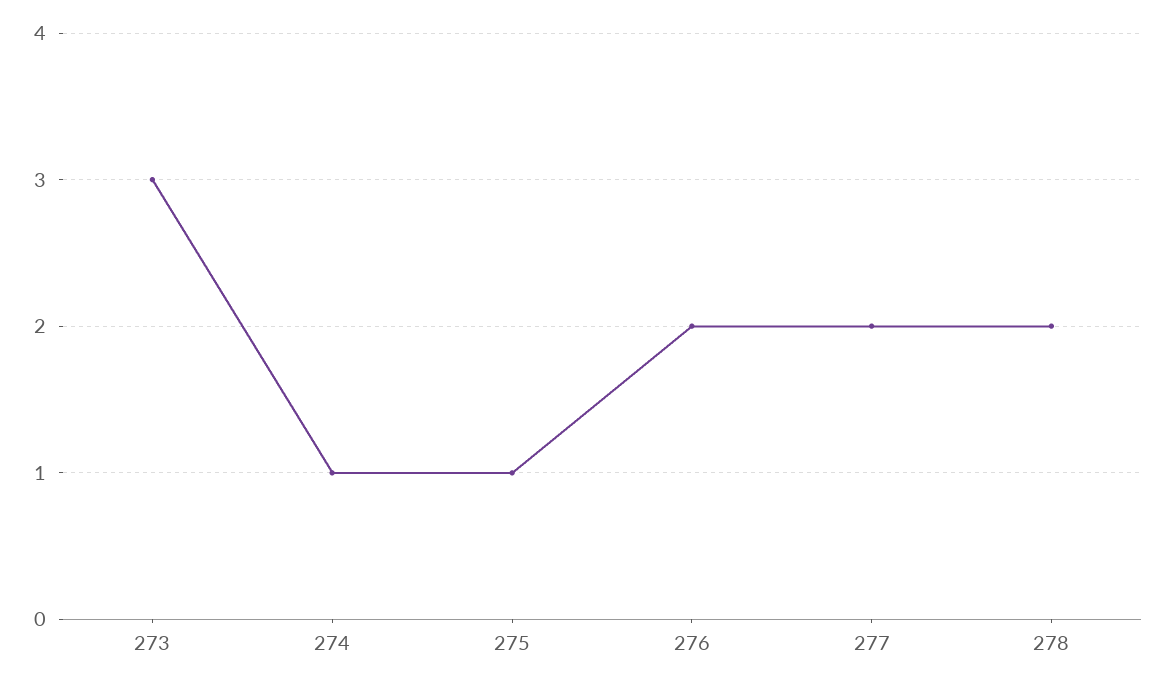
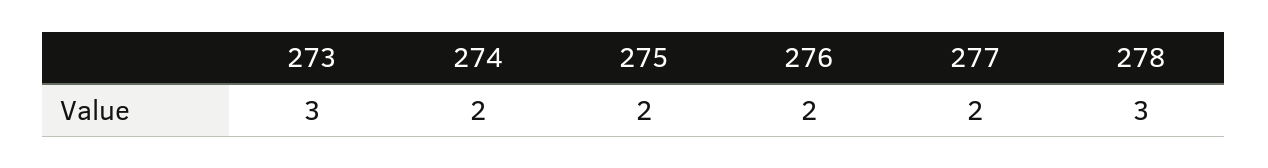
  {
    "273": 3,
-   "274": 1,
+   "274": 2,
-   "275": 1,
+   "275": 2,
    "276": 2,
    "277": 2,
-   "278": 2
+   "278": 3
  }

